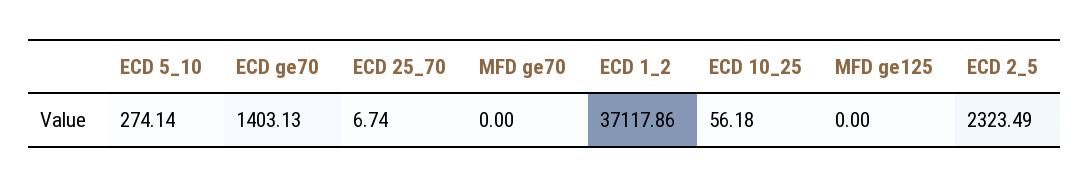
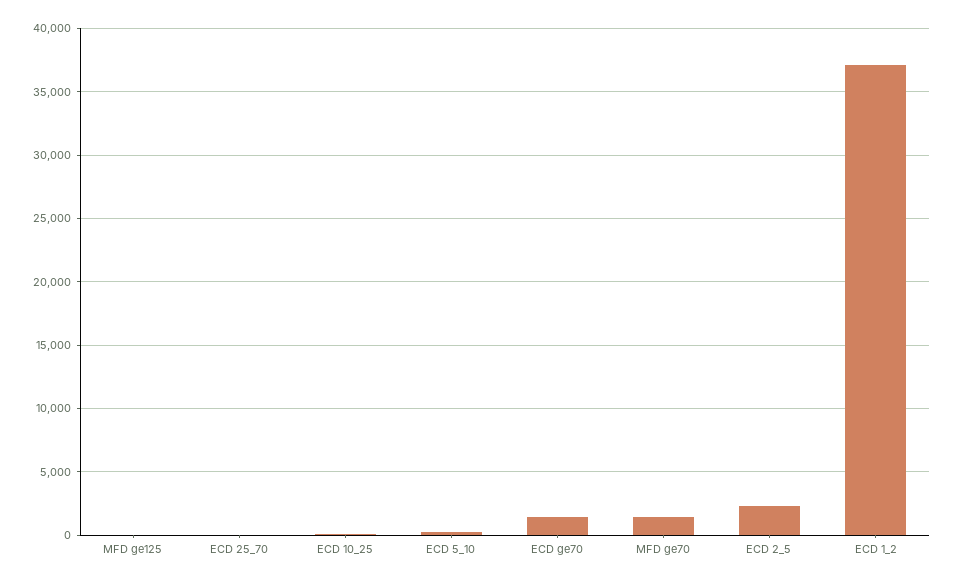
  {
    "ECD 5_10": 274.14,
    "ECD ge70": 1403.13,
    "ECD 25_70": 6.74,
-   "MFD ge70": 0,
+   "MFD ge70": 1500,
    "ECD 1_2": 37117.86,
    "ECD 10_25": 56.18,
    "MFD ge125": 0,
    "ECD 2_5": 2323.49
  }

